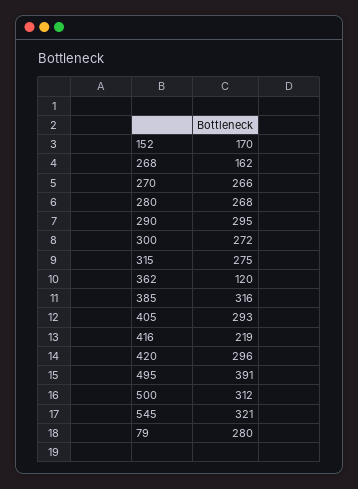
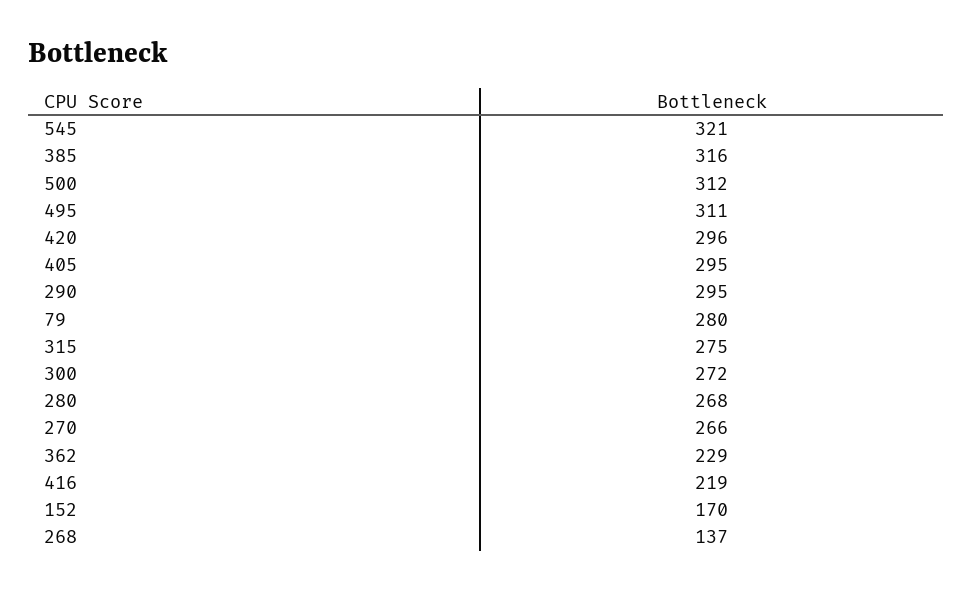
  {
    "152": 170,
-   "268": 162,
+   "268": 137,
    "270": 266,
    "280": 268,
    "290": 295,
    "300": 272,
    "315": 275,
-   "362": 120,
+   "362": 229,
    "385": 316,
-   "405": 293,
+   "405": 295,
    "416": 219,
    "420": 296,
-   "495": 391,
+   "495": 311,
    "500": 312,
    "545": 321,
    "79": 280
  }

